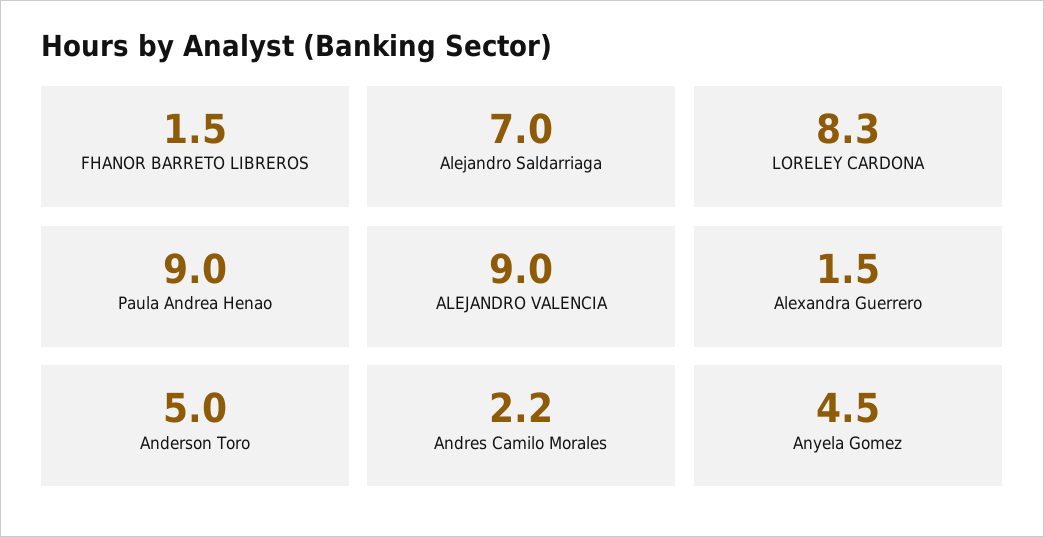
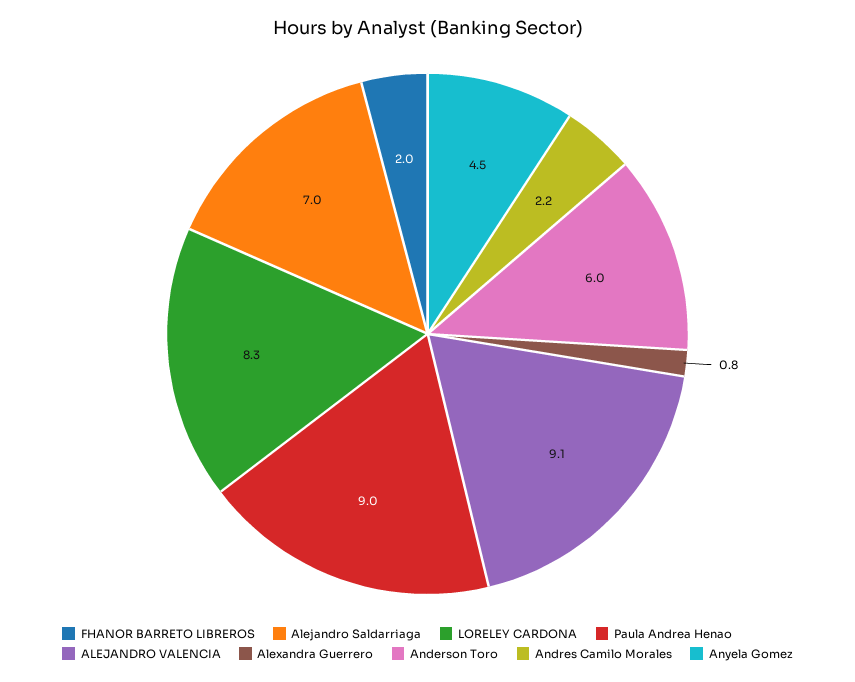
  {
-   "FHANOR BARRETO LIBREROS": 1.5,
+   "FHANOR BARRETO LIBREROS": 2,
    "Alejandro Saldarriaga": 7,
    "LORELEY CARDONA": 8.3,
    "Paula Andrea Henao": 9,
-   "ALEJANDRO VALENCIA": 9,
+   "ALEJANDRO VALENCIA": 9.1,
-   "Alexandra Guerrero": 1.5,
+   "Alexandra Guerrero": 0.8,
-   "Anderson Toro": 5,
+   "Anderson Toro": 6,
    "Andres Camilo Morales": 2.2,
    "Anyela Gomez": 4.5
  }

